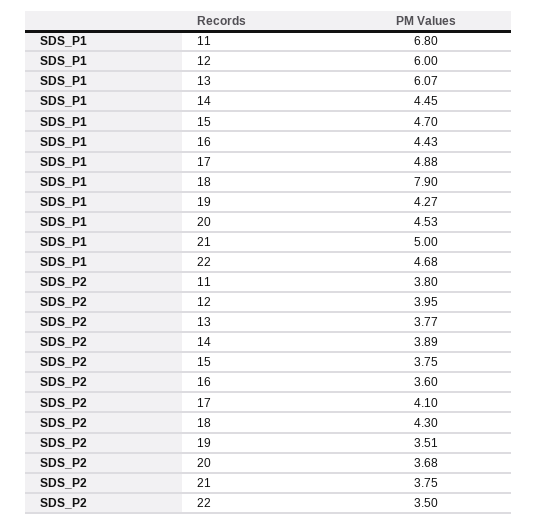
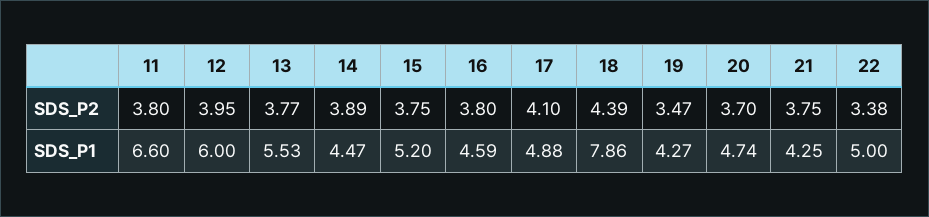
  {
    "SDS_P1": {
-     "11": 6.8,
+     "11": 6.6,
      "12": 6,
-     "13": 6.07,
+     "13": 5.53,
-     "14": 4.45,
+     "14": 4.47,
-     "15": 4.7,
+     "15": 5.2,
-     "16": 4.43,
+     "16": 4.59,
      "17": 4.88,
-     "18": 7.9,
+     "18": 7.86,
      "19": 4.27,
-     "20": 4.53,
+     "20": 4.74,
-     "21": 5,
+     "21": 4.25,
-     "22": 4.68
+     "22": 5
    },
    "SDS_P2": {
      "11": 3.8,
      "12": 3.95,
      "13": 3.77,
      "14": 3.89,
      "15": 3.75,
-     "16": 3.6,
+     "16": 3.8,
      "17": 4.1,
-     "18": 4.3,
+     "18": 4.39,
-     "19": 3.51,
+     "19": 3.47,
-     "20": 3.68,
+     "20": 3.7,
      "21": 3.75,
-     "22": 3.5
+     "22": 3.38
    }
  }

